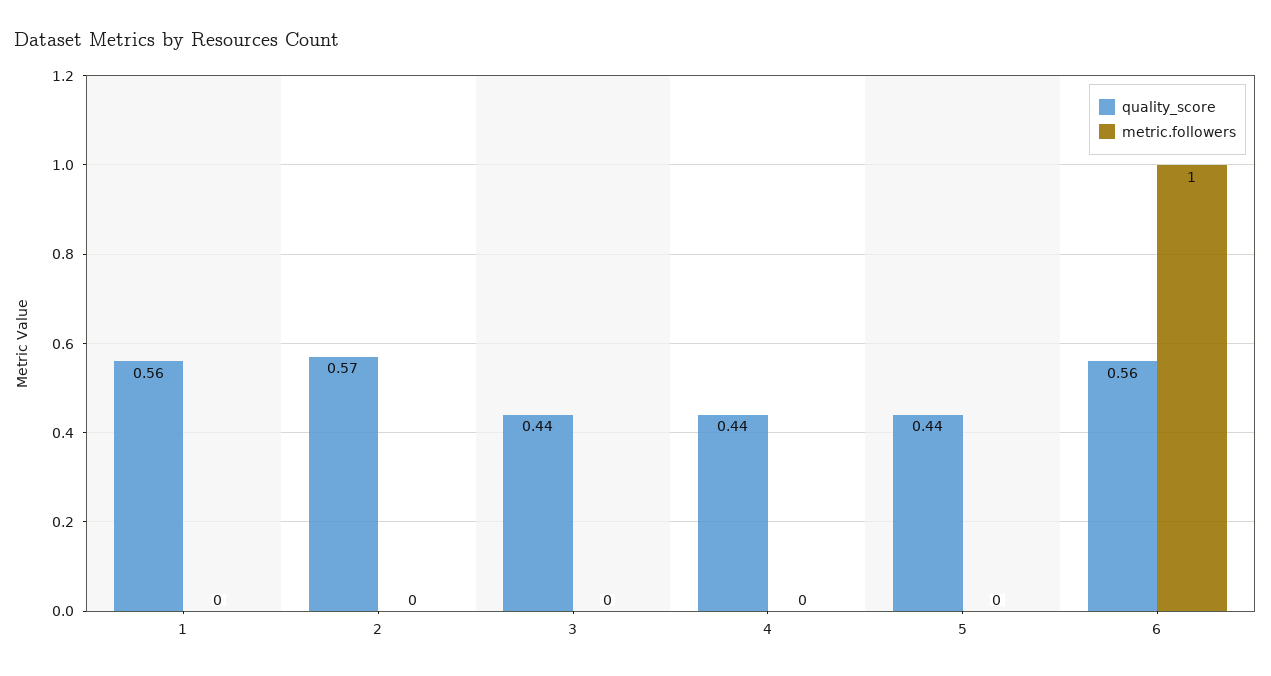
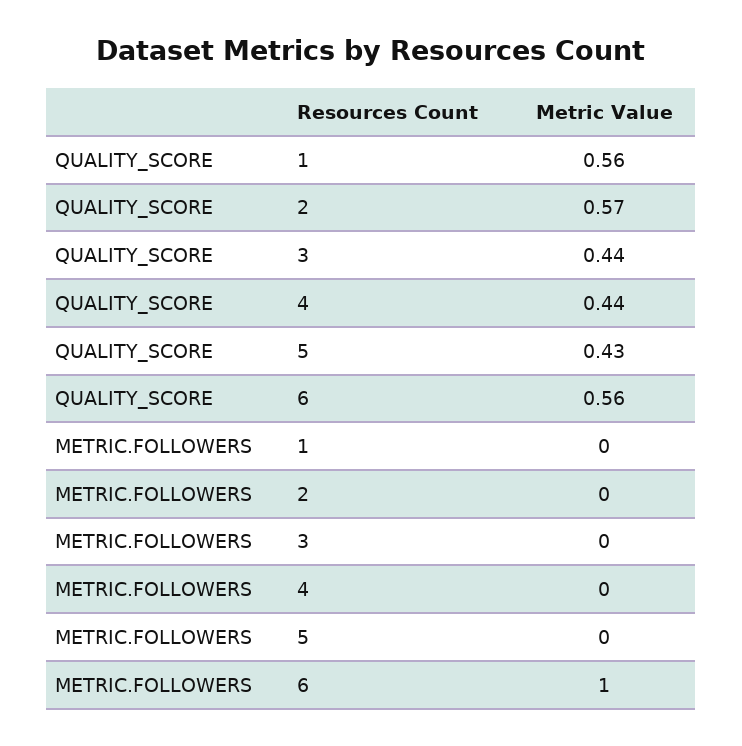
  {
    "quality_score": {
      "1": 0.56,
      "2": 0.57,
      "3": 0.44,
      "4": 0.44,
-     "5": 0.44,
+     "5": 0.43,
      "6": 0.56
    },
    "metric.followers": {
      "1": 0,
      "2": 0,
      "3": 0,
      "4": 0,
      "5": 0,
      "6": 1
    }
  }

